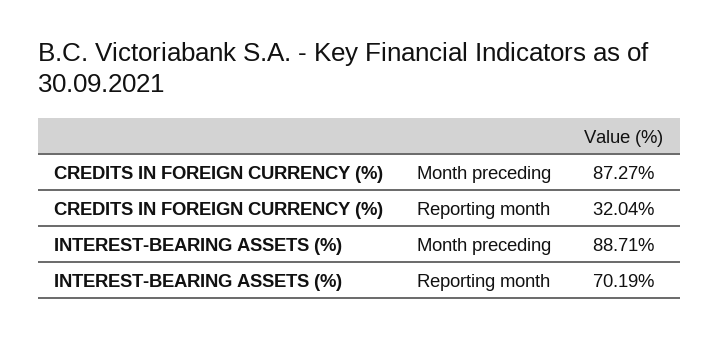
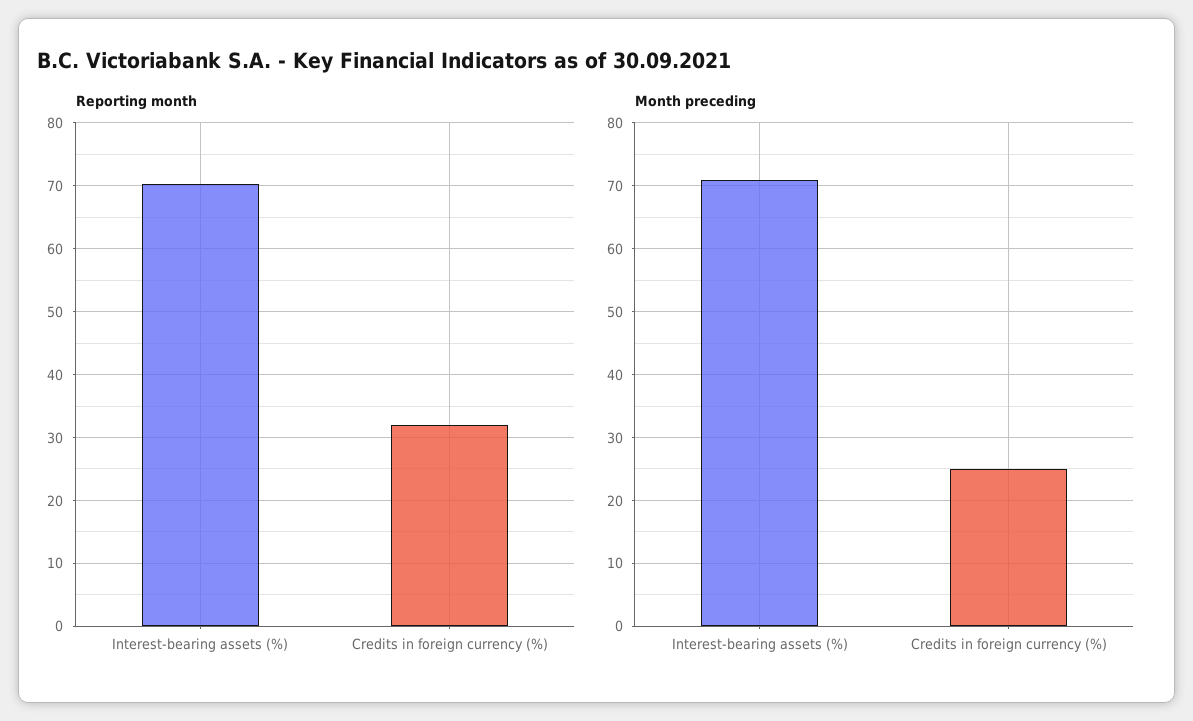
  {
    "Month preceding": {
-     "CREDITS IN FOREIGN CURRENCY (%)": 87.27,
+     "CREDITS IN FOREIGN CURRENCY (%)": 25,
-     "INTEREST-BEARING ASSETS (%)": 88.71
+     "INTEREST-BEARING ASSETS (%)": 71
    },
    "Reporting month": {
      "CREDITS IN FOREIGN CURRENCY (%)": 32.04,
      "INTEREST-BEARING ASSETS (%)": 70.19
    }
  }

